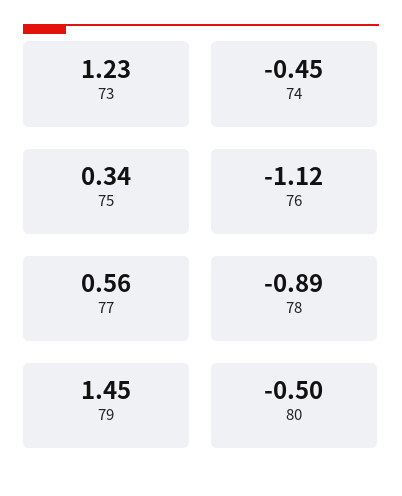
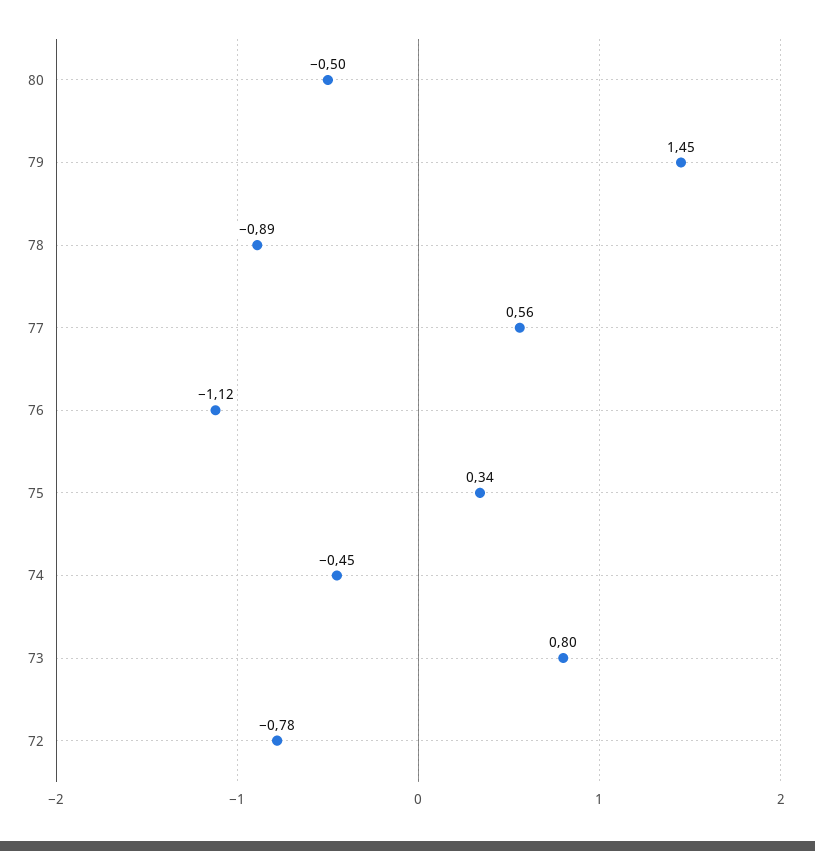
  {
-   "73": 1.23,
+   "73": 0.8,
    "74": -0.45,
    "75": 0.34,
    "76": -1.12,
    "77": 0.56,
    "78": -0.89,
    "79": 1.45,
-   "80": -0.5
+   "80": -0.5,
+   "72": -0.78
  }

